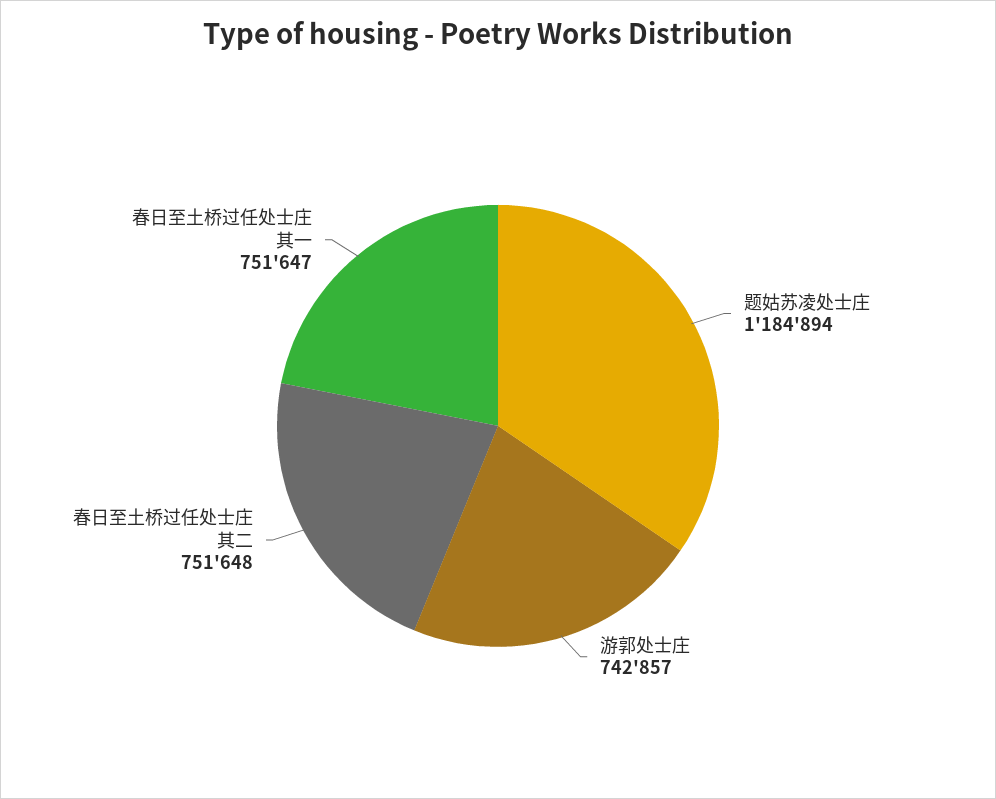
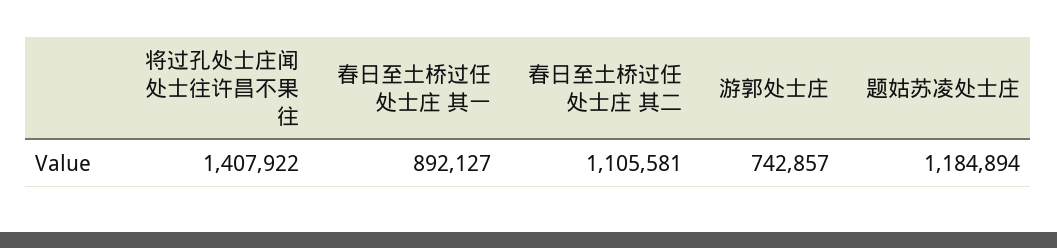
  {
    "题姑苏凌处士庄": 1184894,
    "游郭处士庄": 742857,
-   "春日至土桥过任处士庄 其二": 751648,
+   "春日至土桥过任处士庄 其二": 1105581,
-   "春日至土桥过任处士庄 其一": 751647
+   "春日至土桥过任处士庄 其一": 892127,
+   "将过孔处士庄闻处士往许昌不果往": 1407922
  }

